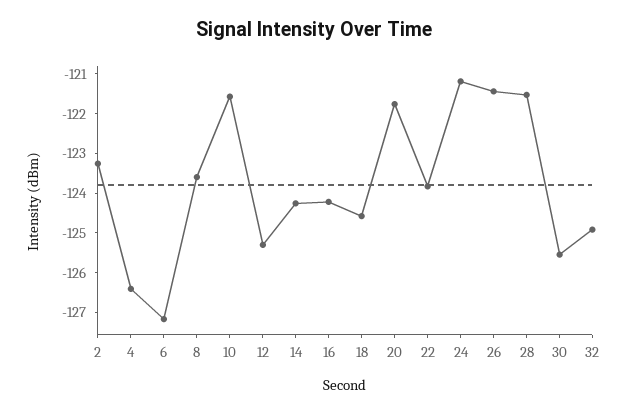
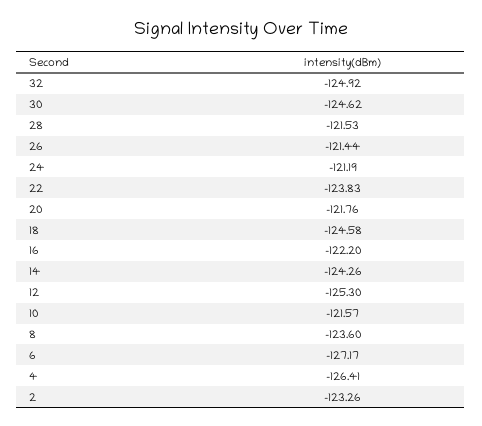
  {
    "2": -123.26,
    "4": -126.41,
    "6": -127.17,
    "8": -123.6,
    "10": -121.57,
    "12": -125.3,
    "14": -124.26,
-   "16": -124.25,
+   "16": -122.2,
    "18": -124.58,
    "20": -121.76,
    "22": -123.83,
    "24": -121.19,
    "26": -121.44,
    "28": -121.53,
-   "30": -125.5,
+   "30": -124.62,
    "32": -124.92
  }

